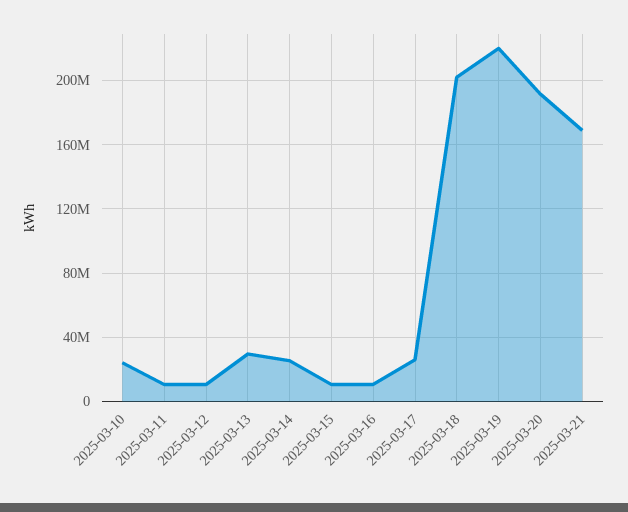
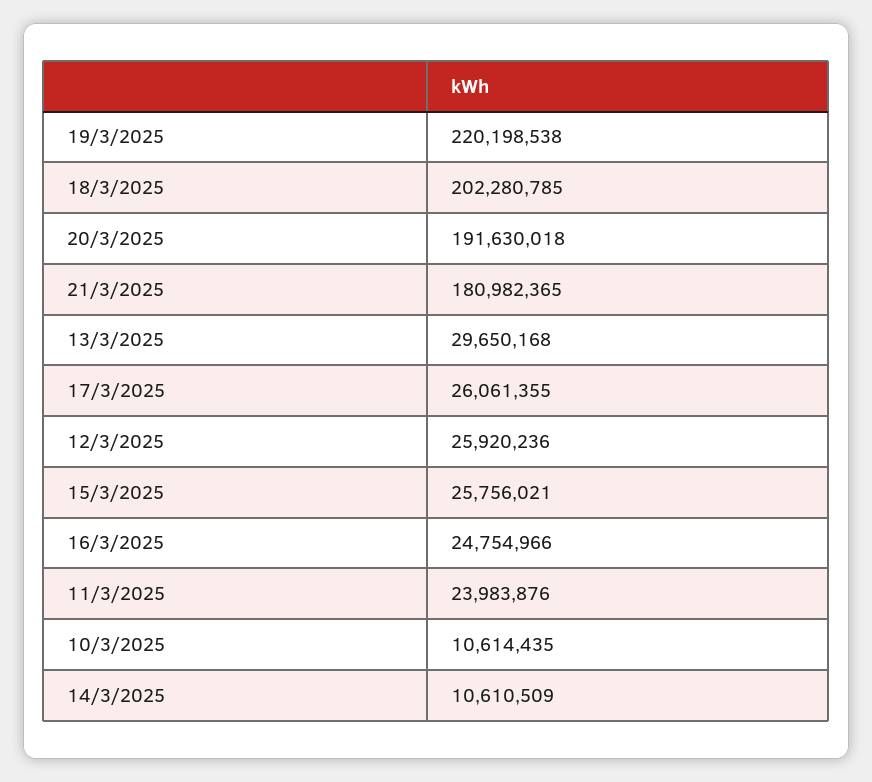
  {
-   "2025-03-10": 25000000,
+   "2025-03-10": 10614435,
-   "2025-03-11": 10000000,
+   "2025-03-11": 23983876,
-   "2025-03-12": 10000000,
+   "2025-03-12": 25920236,
    "2025-03-13": 29650168,
-   "2025-03-14": 25000000,
+   "2025-03-14": 10610509,
-   "2025-03-15": 10000000,
+   "2025-03-15": 25756021,
-   "2025-03-16": 10000000,
+   "2025-03-16": 24754966,
    "2025-03-17": 26061355,
    "2025-03-18": 202280785,
    "2025-03-19": 220198538,
    "2025-03-20": 191630018,
-   "2025-03-21": 170000000
+   "2025-03-21": 180982365
  }

